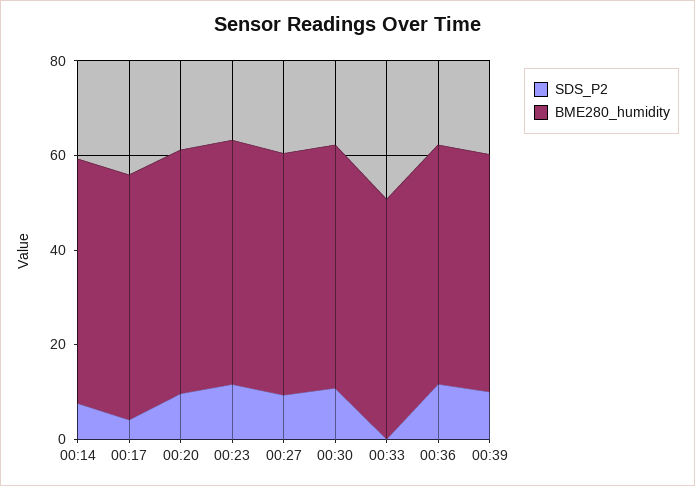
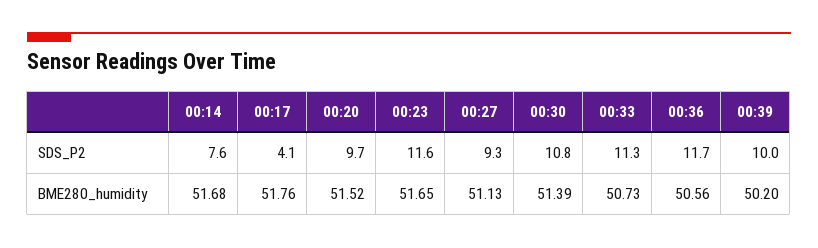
  {
    "SDS_P2": {
      "00:14": 7.6,
      "00:17": 4.1,
      "00:20": 9.7,
      "00:23": 11.6,
      "00:27": 9.3,
      "00:30": 10.8,
-     "00:33": 0,
+     "00:33": 11.3,
      "00:36": 11.7,
      "00:39": 10
    },
    "BME280_humidity": {
      "00:14": 51.68,
      "00:17": 51.76,
      "00:20": 51.52,
      "00:23": 51.65,
      "00:27": 51.13,
      "00:30": 51.39,
      "00:33": 50.73,
      "00:36": 50.56,
      "00:39": 50.2
    }
  }

